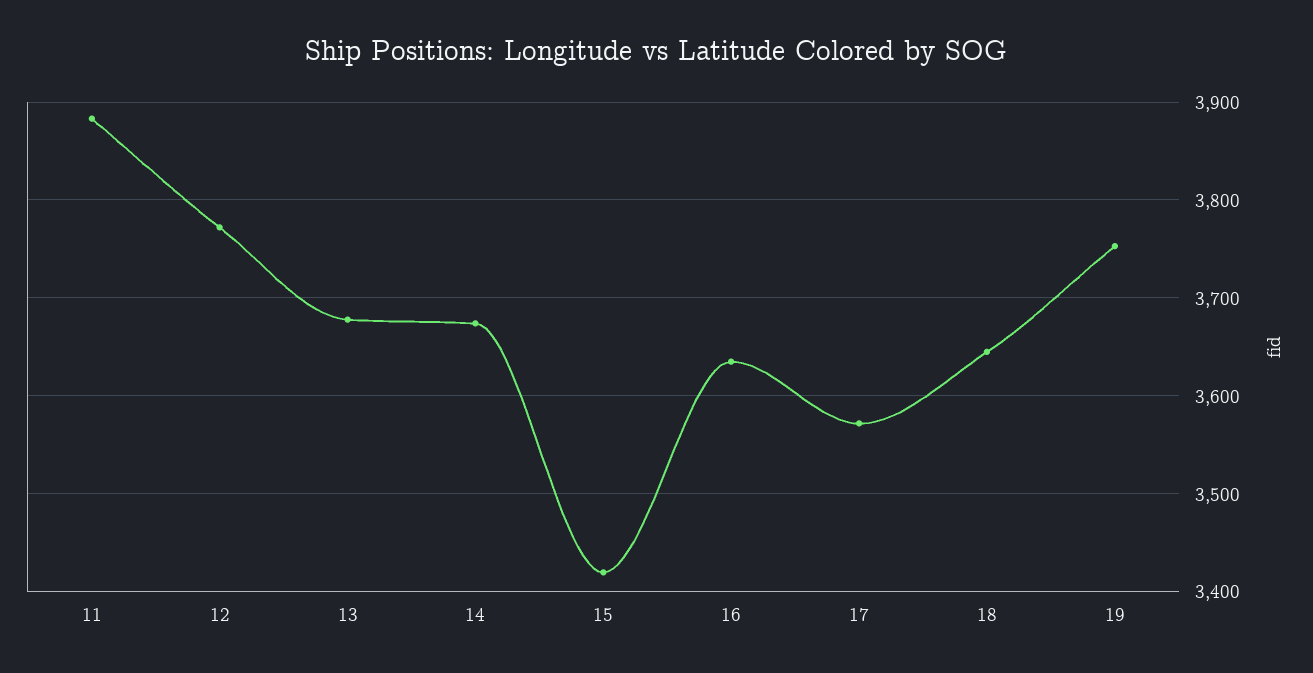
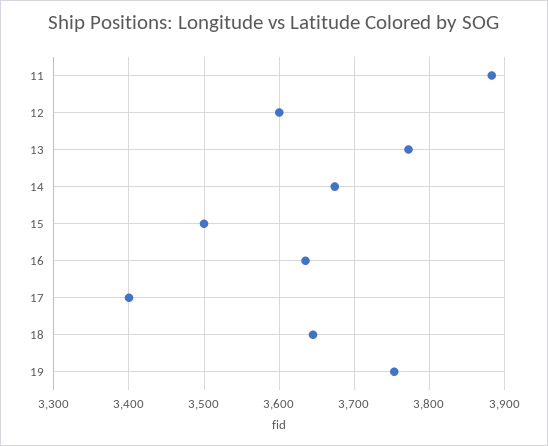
  {
    "11": 3880,
-   "12": 3770,
+   "12": 3600,
-   "13": 3680,
+   "13": 3770,
    "14": 3670,
-   "15": 3420,
+   "15": 3500,
    "16": 3640,
-   "17": 3570,
+   "17": 3400,
    "18": 3650,
    "19": 3750
  }

